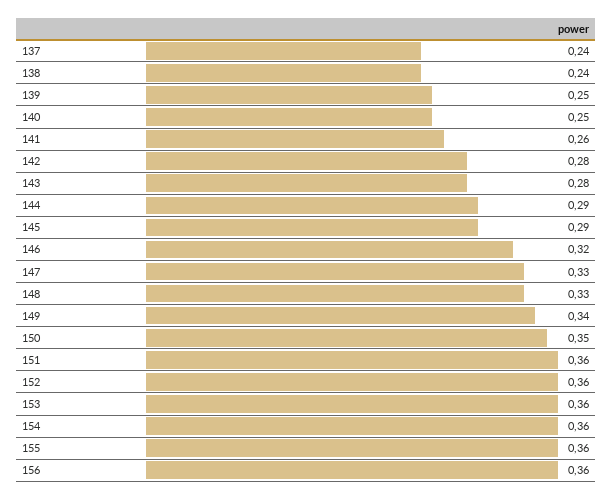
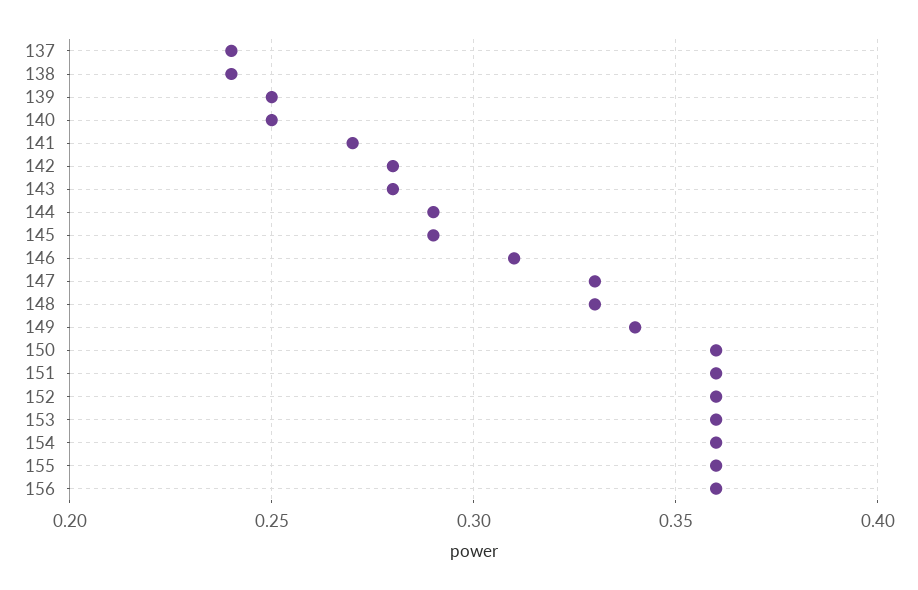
  {
    "137": 0.24,
    "138": 0.24,
    "139": 0.25,
    "140": 0.25,
-   "141": 0.26,
+   "141": 0.27,
    "142": 0.28,
    "143": 0.28,
    "144": 0.29,
    "145": 0.29,
-   "146": 0.32,
+   "146": 0.31,
    "147": 0.33,
    "148": 0.33,
    "149": 0.34,
-   "150": 0.35,
+   "150": 0.36,
    "151": 0.36,
    "152": 0.36,
    "153": 0.36,
    "154": 0.36,
    "155": 0.36,
    "156": 0.36
  }

